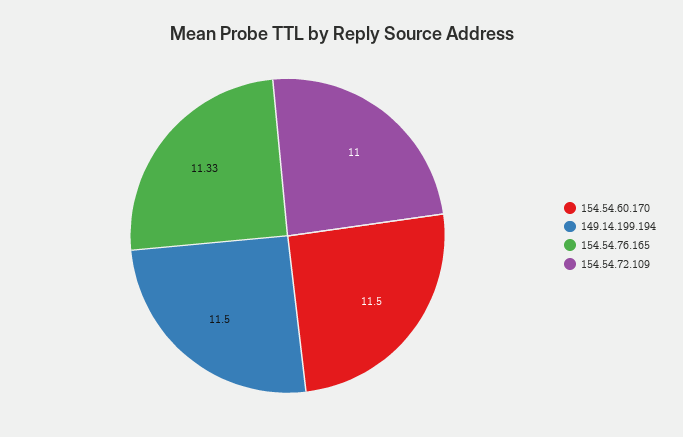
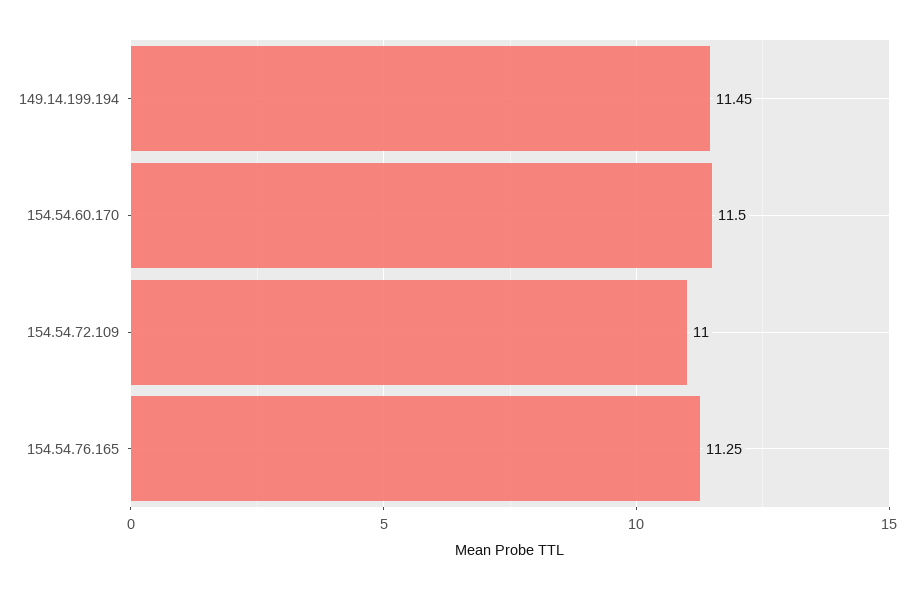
  {
    "154.54.60.170": 11.5,
-   "149.14.199.194": 11.5,
+   "149.14.199.194": 11.45,
-   "154.54.76.165": 11.33,
+   "154.54.76.165": 11.25,
    "154.54.72.109": 11
  }

